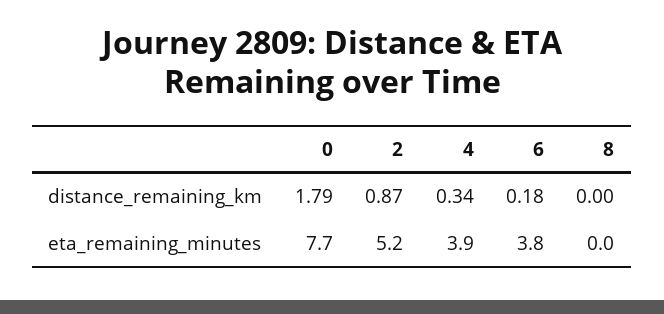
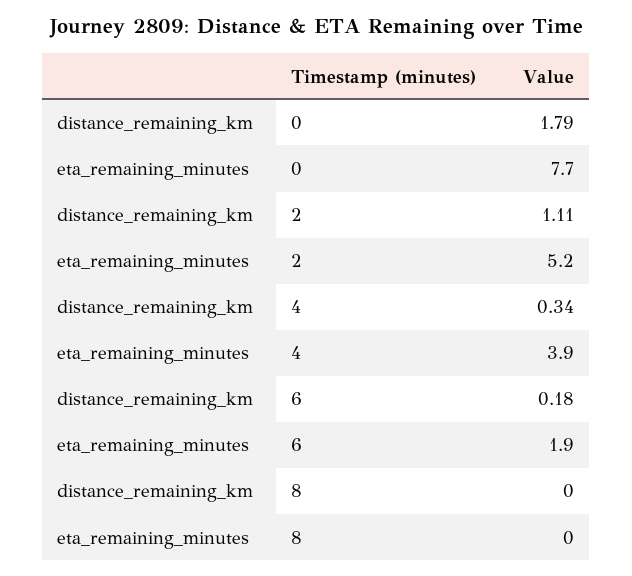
  {
    "0": {
      "distance_remaining_km": 1.79,
      "eta_remaining_minutes": 7.7
    },
    "2": {
-     "distance_remaining_km": 0.87,
+     "distance_remaining_km": 1.11,
      "eta_remaining_minutes": 5.2
    },
    "4": {
      "distance_remaining_km": 0.34,
      "eta_remaining_minutes": 3.9
    },
    "6": {
      "distance_remaining_km": 0.18,
-     "eta_remaining_minutes": 3.8
+     "eta_remaining_minutes": 1.9
    },
    "8": {
      "distance_remaining_km": 0,
      "eta_remaining_minutes": 0
    }
  }

